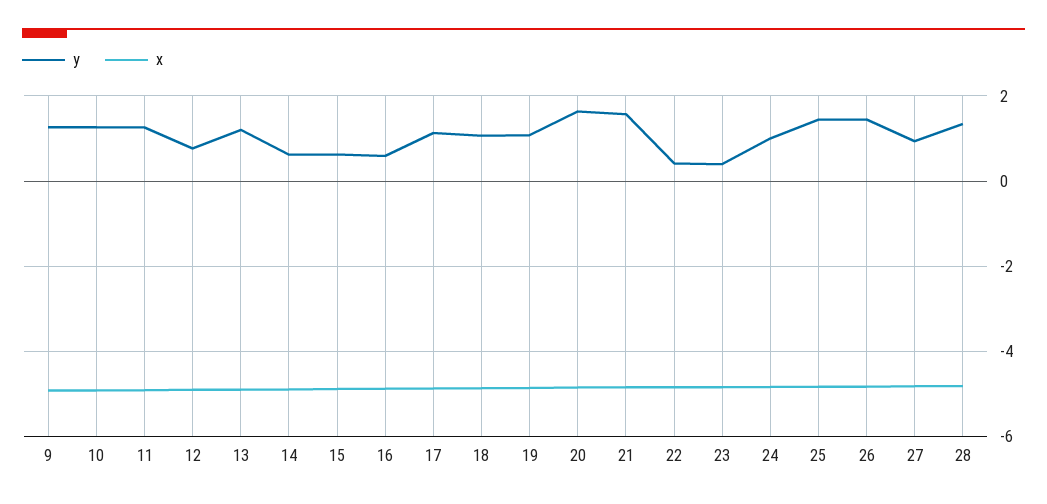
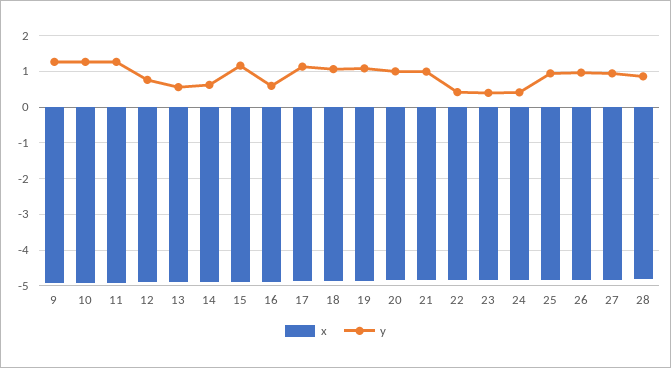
  {
    "y": {
      "9": 1.2,
      "10": 1.2,
      "11": 1.2,
      "12": 0.8,
-     "13": 1.2,
+     "13": 0.6,
      "14": 0.6,
-     "15": 0.6,
+     "15": 1.2,
      "16": 0.6,
      "17": 1.2,
      "18": 1,
      "19": 1,
-     "20": 1.6,
+     "20": 1,
-     "21": 1.6,
+     "21": 1,
      "22": 0.4,
      "23": 0.4,
-     "24": 1,
+     "24": 0.4,
-     "25": 1.4,
+     "25": 1,
-     "26": 1.4,
+     "26": 1,
      "27": 1,
-     "28": 1.4
+     "28": 0.8
    },
    "x": {
      "9": -5,
      "10": -5,
      "11": -5,
      "12": -5,
      "13": -5,
      "14": -4.8,
      "15": -4.8,
      "16": -4.8,
      "17": -4.8,
      "18": -4.8,
      "19": -4.8,
      "20": -4.8,
      "21": -4.8,
      "22": -4.8,
      "23": -4.8,
      "24": -4.8,
      "25": -4.8,
      "26": -4.8,
      "27": -4.8,
      "28": -4.8
    }
  }

